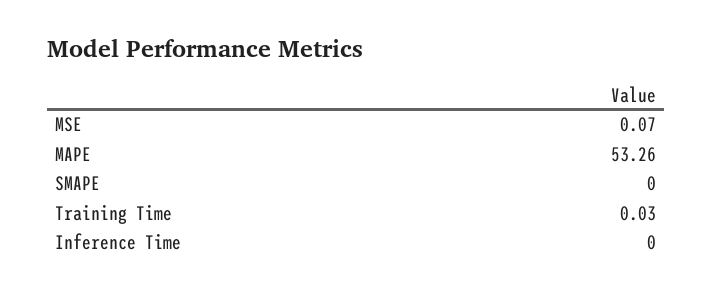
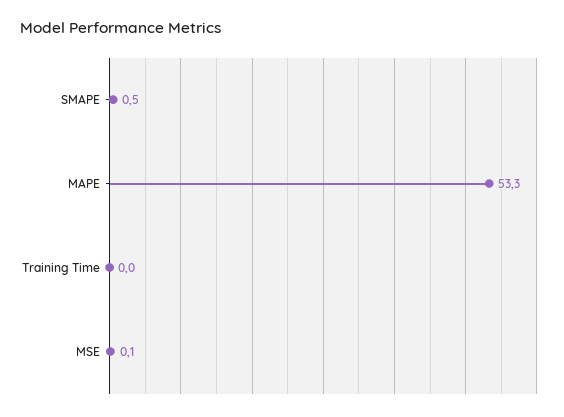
  {
    "MSE": 0.07,
    "MAPE": 53.26,
-   "SMAPE": 0,
+   "SMAPE": 0.5,
-   "Training Time": 0.03,
+   "Training Time": 0.03
-   "Inference Time": 0
  }

